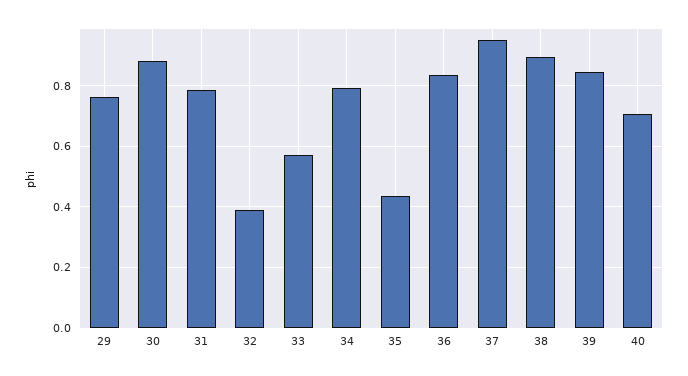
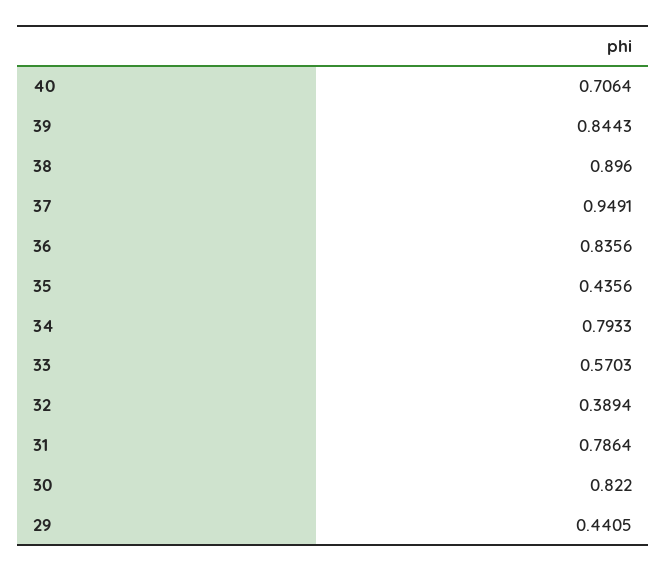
  {
-   "29": 0.76,
+   "29": 0.4405,
-   "30": 0.88,
+   "30": 0.822,
    "31": 0.7864,
    "32": 0.3894,
    "33": 0.5703,
    "34": 0.7933,
    "35": 0.4356,
    "36": 0.8356,
    "37": 0.9491,
    "38": 0.896,
    "39": 0.8443,
    "40": 0.7064
  }

